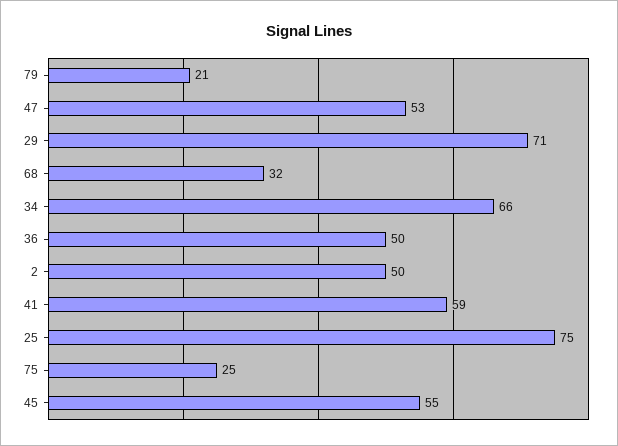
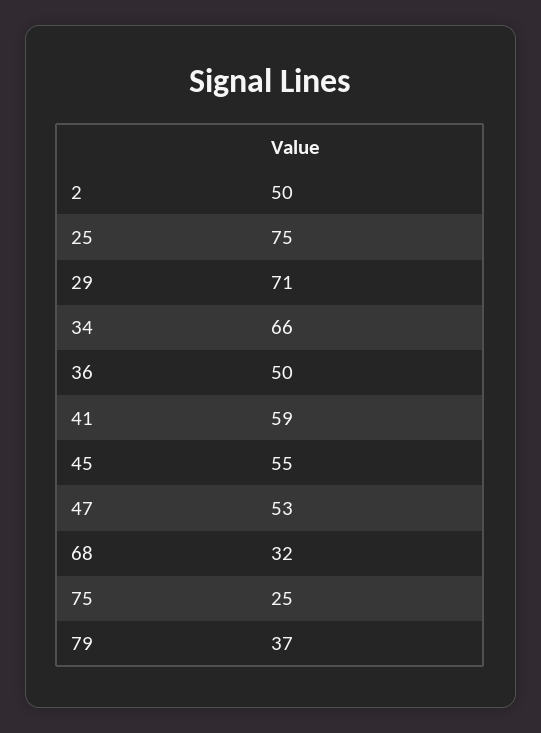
  {
-   "79": 21,
+   "79": 37,
    "47": 53,
    "29": 71,
    "68": 32,
    "34": 66,
    "36": 50,
    "2": 50,
    "41": 59,
    "25": 75,
    "75": 25,
    "45": 55
  }

